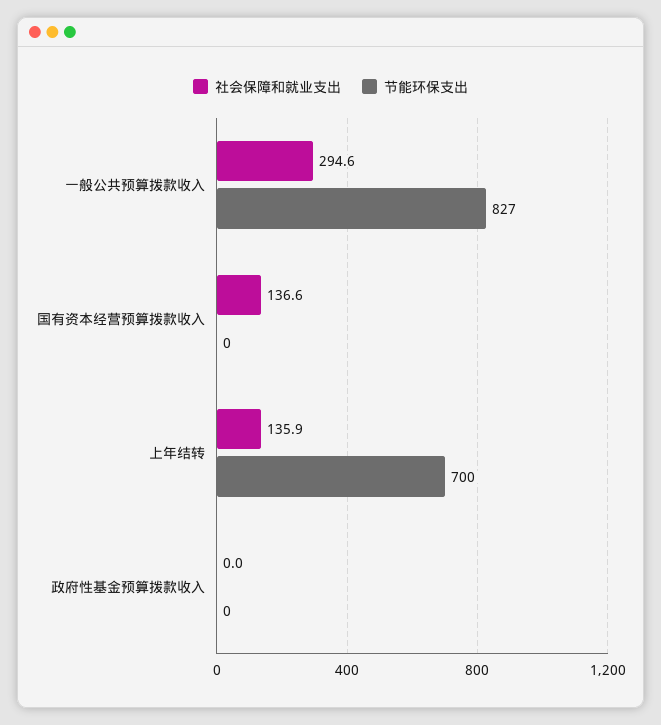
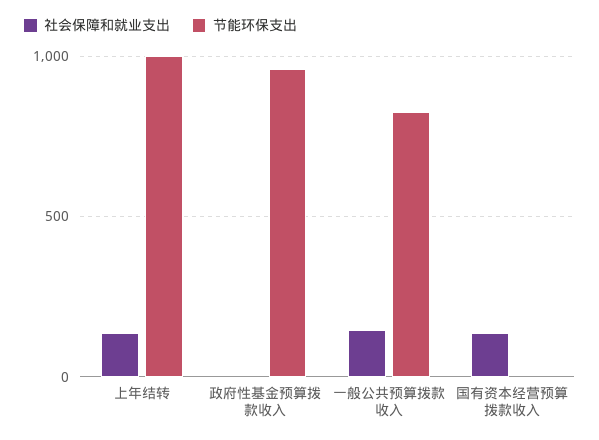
  {
    "社会保障和就业支出": {
-     "一般公共预算拨款收入": 294.6,
+     "一般公共预算拨款收入": 150,
      "国有资本经营预算拨款收入": 136.6,
      "上年结转": 135.9,
      "政府性基金预算拨款收入": 0
    },
    "节能环保支出": {
      "一般公共预算拨款收入": 827,
      "国有资本经营预算拨款收入": 0,
-     "上年结转": 700,
+     "上年结转": 1000,
-     "政府性基金预算拨款收入": 0
+     "政府性基金预算拨款收入": 950
    }
  }

